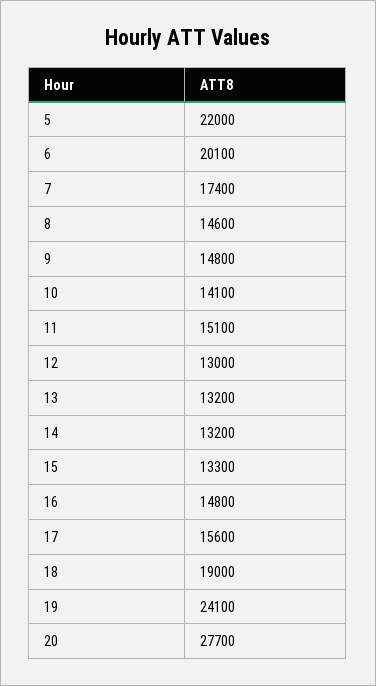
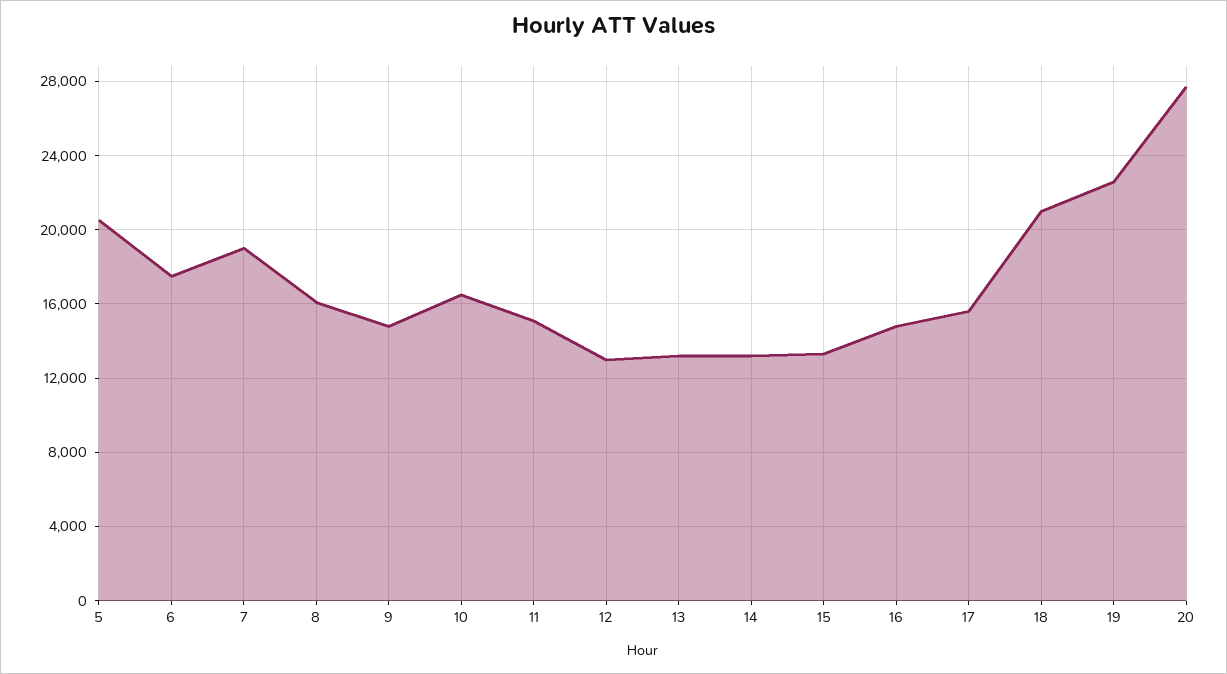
  {
-   "5": 22000,
+   "5": 20500,
-   "6": 20100,
+   "6": 17500,
-   "7": 17400,
+   "7": 19000,
-   "8": 14600,
+   "8": 16000,
    "9": 14800,
-   "10": 14100,
+   "10": 16500,
    "11": 15100,
    "12": 13000,
    "13": 13200,
    "14": 13200,
    "15": 13300,
    "16": 14800,
    "17": 15600,
-   "18": 19000,
+   "18": 21000,
-   "19": 24100,
+   "19": 22500,
    "20": 27700
  }

